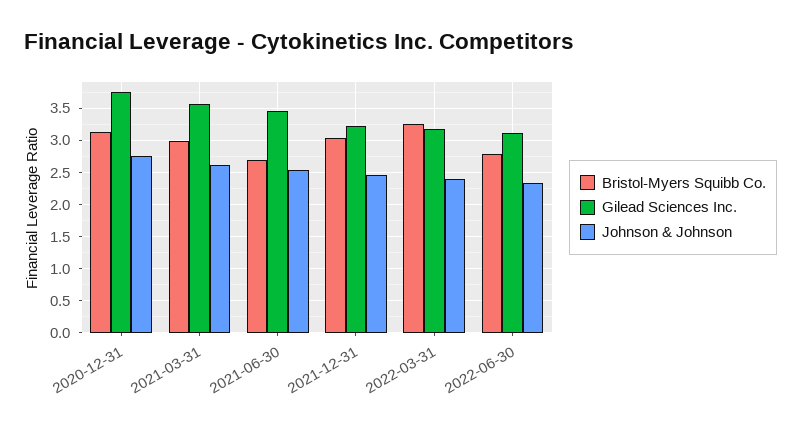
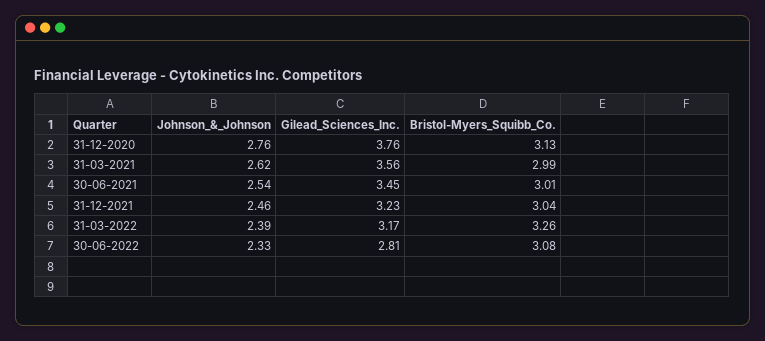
  {
    "Bristol-Myers Squibb Co.": {
      "2020-12-31": 3.13,
      "2021-03-31": 2.99,
-     "2021-06-30": 2.7,
+     "2021-06-30": 3.01,
      "2021-12-31": 3.04,
      "2022-03-31": 3.26,
-     "2022-06-30": 2.8
+     "2022-06-30": 3.08
    },
    "Gilead Sciences Inc.": {
      "2020-12-31": 3.76,
      "2021-03-31": 3.56,
      "2021-06-30": 3.45,
      "2021-12-31": 3.23,
      "2022-03-31": 3.17,
-     "2022-06-30": 3.1
+     "2022-06-30": 2.81
    },
    "Johnson & Johnson": {
      "2020-12-31": 2.76,
      "2021-03-31": 2.62,
      "2021-06-30": 2.54,
      "2021-12-31": 2.46,
      "2022-03-31": 2.39,
      "2022-06-30": 2.33
    }
  }

